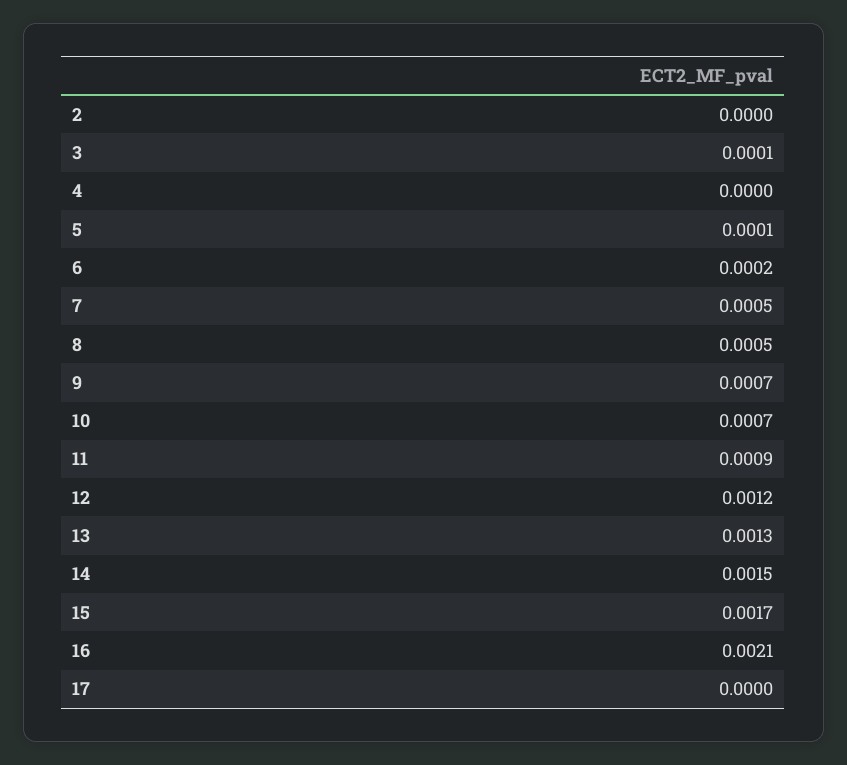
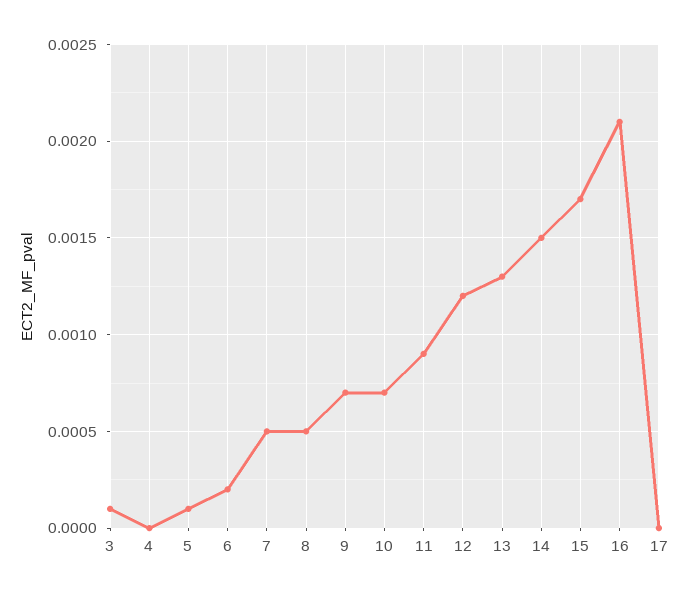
  {
-   "2": 0,
    "3": 0.0001,
    "4": 0,
    "5": 0.0001,
    "6": 0.0002,
    "7": 0.0005,
    "8": 0.0005,
    "9": 0.0007,
    "10": 0.0007,
    "11": 0.0009,
    "12": 0.0012,
    "13": 0.0013,
    "14": 0.0015,
    "15": 0.0017,
    "16": 0.0021,
    "17": 0
  }

